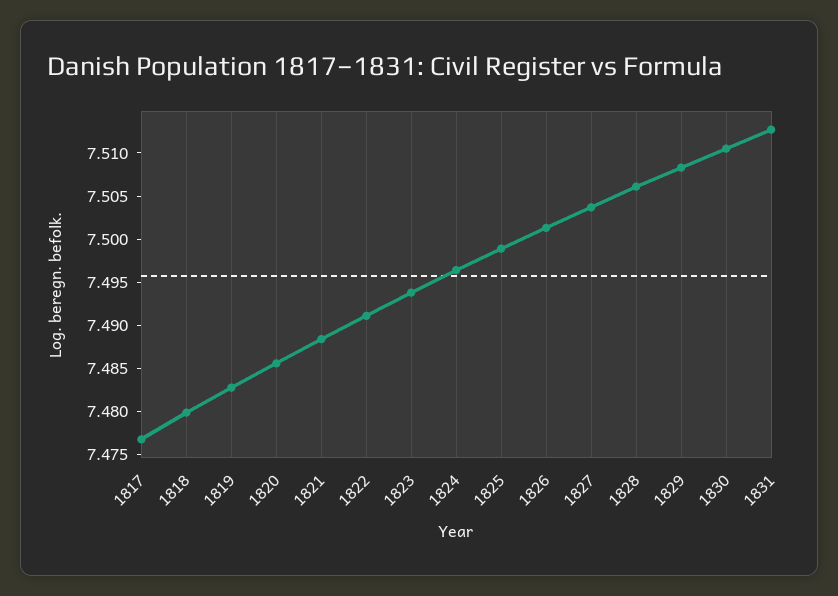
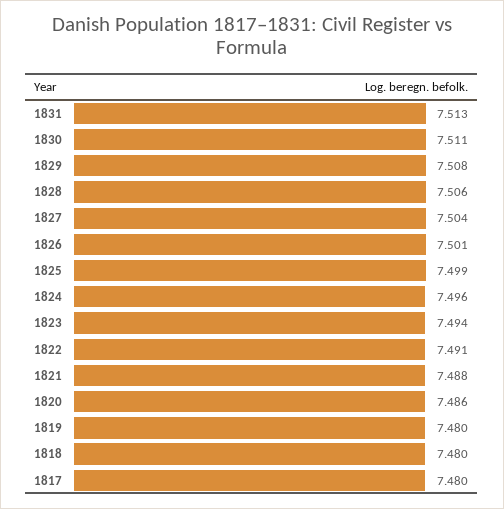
  {
-   "1817": 7.477,
+   "1817": 7.48,
    "1818": 7.48,
-   "1819": 7.483,
+   "1819": 7.48,
    "1820": 7.486,
    "1821": 7.488,
    "1822": 7.491,
    "1823": 7.494,
    "1824": 7.496,
    "1825": 7.499,
    "1826": 7.501,
    "1827": 7.504,
    "1828": 7.506,
    "1829": 7.508,
    "1830": 7.511,
    "1831": 7.513
  }

